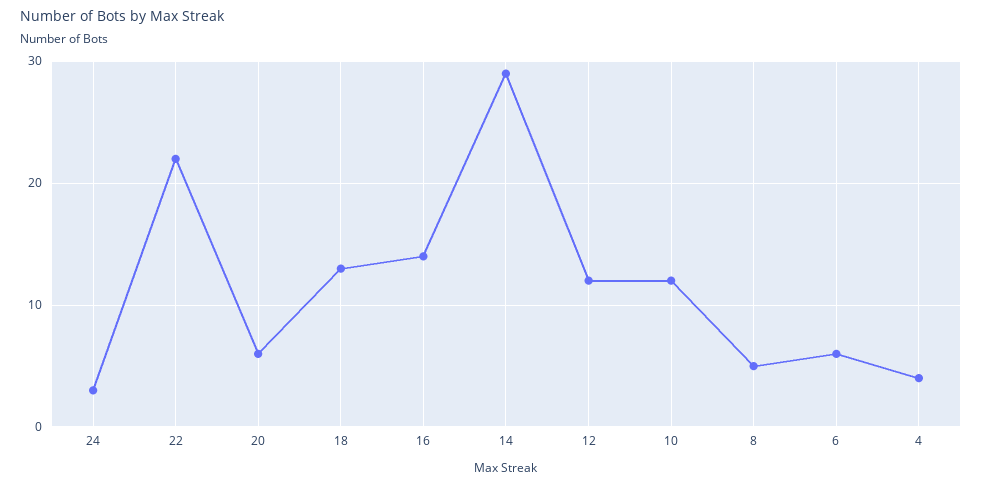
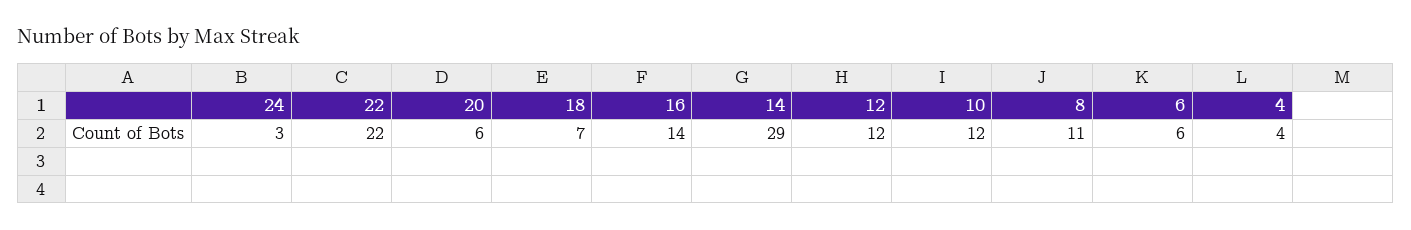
  {
    "24": 3,
    "22": 22,
    "20": 6,
-   "18": 13,
+   "18": 7,
    "16": 14,
    "14": 29,
    "12": 12,
    "10": 12,
-   "8": 5,
+   "8": 11,
    "6": 6,
    "4": 4
  }

